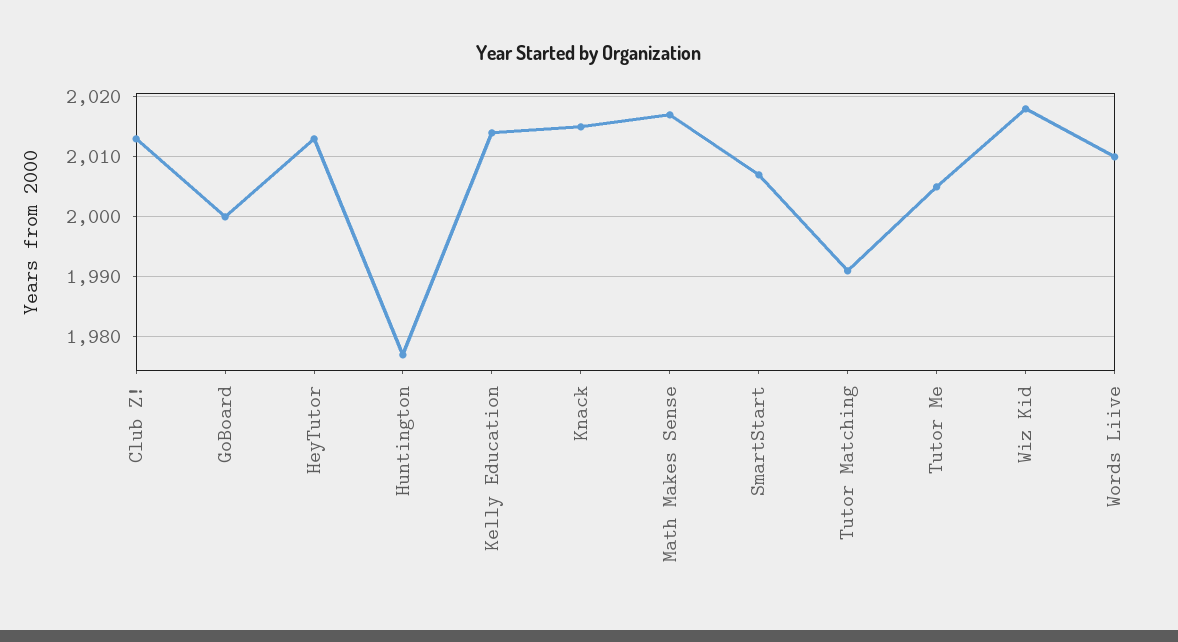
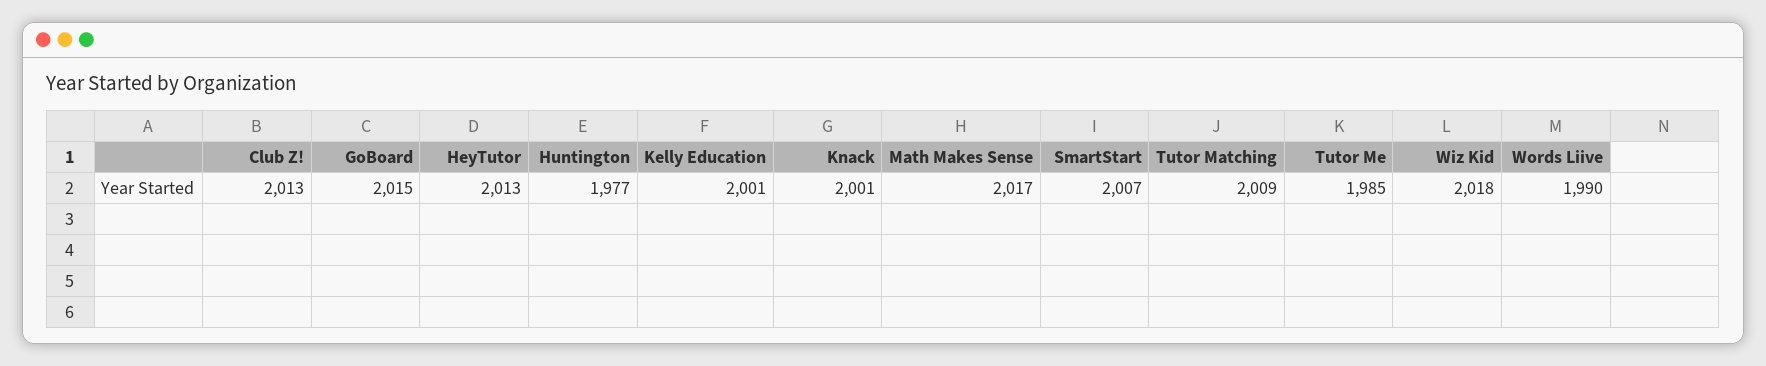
  {
    "Club Z!": 2013,
-   "GoBoard": 2000,
+   "GoBoard": 2015,
    "HeyTutor": 2013,
    "Huntington": 1977,
-   "Kelly Education": 2015,
+   "Kelly Education": 2001,
-   "Knack": 2015,
+   "Knack": 2001,
    "Math Makes Sense": 2017,
    "SmartStart": 2007,
-   "Tutor Matching": 1990,
+   "Tutor Matching": 2009,
-   "Tutor Me": 2005,
+   "Tutor Me": 1985,
    "Wiz Kid": 2018,
-   "Words Liive": 2010
+   "Words Liive": 1990
  }

